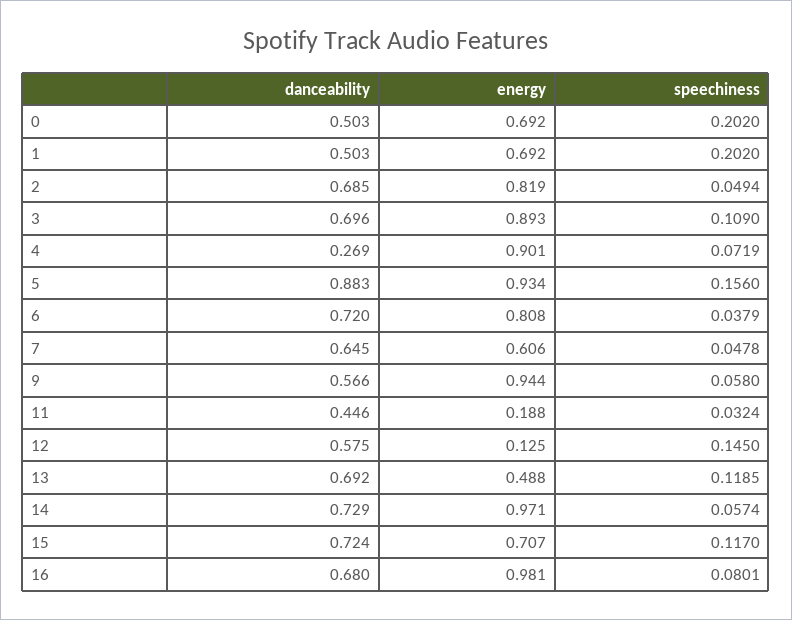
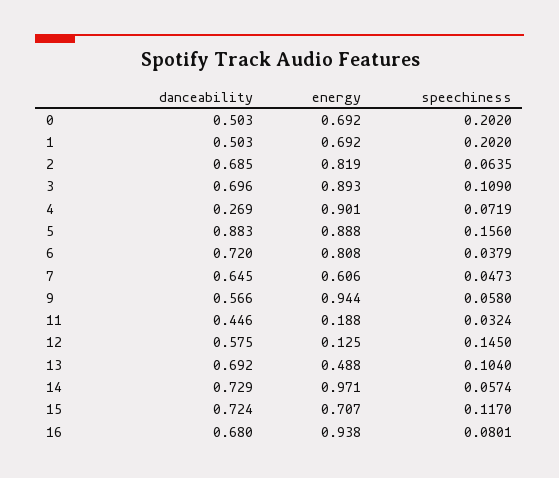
  {
    "danceability": {
      "0": 0.503,
      "1": 0.503,
      "2": 0.685,
      "3": 0.696,
      "4": 0.269,
      "5": 0.883,
      "6": 0.72,
      "7": 0.645,
      "9": 0.566,
      "11": 0.446,
      "12": 0.575,
      "13": 0.692,
      "14": 0.729,
      "15": 0.724,
      "16": 0.68
    },
    "energy": {
      "0": 0.692,
      "1": 0.692,
      "2": 0.819,
      "3": 0.893,
      "4": 0.901,
-     "5": 0.934,
+     "5": 0.888,
      "6": 0.808,
      "7": 0.606,
      "9": 0.944,
      "11": 0.188,
      "12": 0.125,
      "13": 0.488,
      "14": 0.971,
      "15": 0.707,
-     "16": 0.981
+     "16": 0.938
    },
    "speechiness": {
      "0": 0.202,
      "1": 0.202,
-     "2": 0.0494,
+     "2": 0.0635,
      "3": 0.109,
      "4": 0.0719,
      "5": 0.156,
      "6": 0.0379,
-     "7": 0.0478,
+     "7": 0.0473,
      "9": 0.058,
      "11": 0.0324,
      "12": 0.145,
-     "13": 0.1185,
+     "13": 0.104,
      "14": 0.0574,
      "15": 0.117,
      "16": 0.0801
    }
  }

